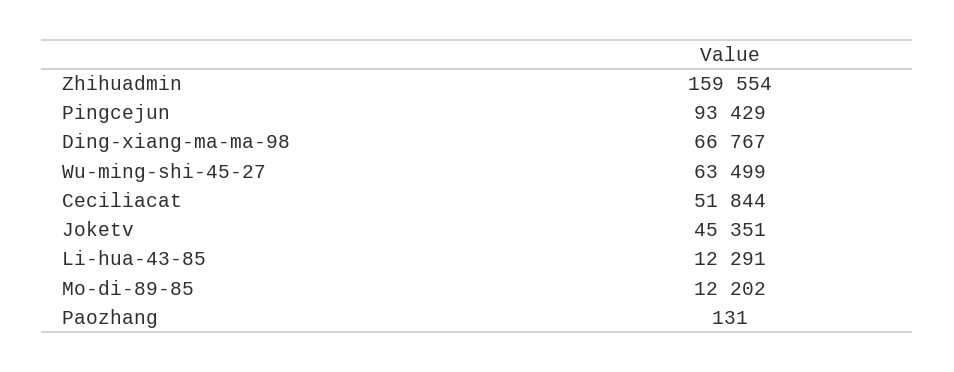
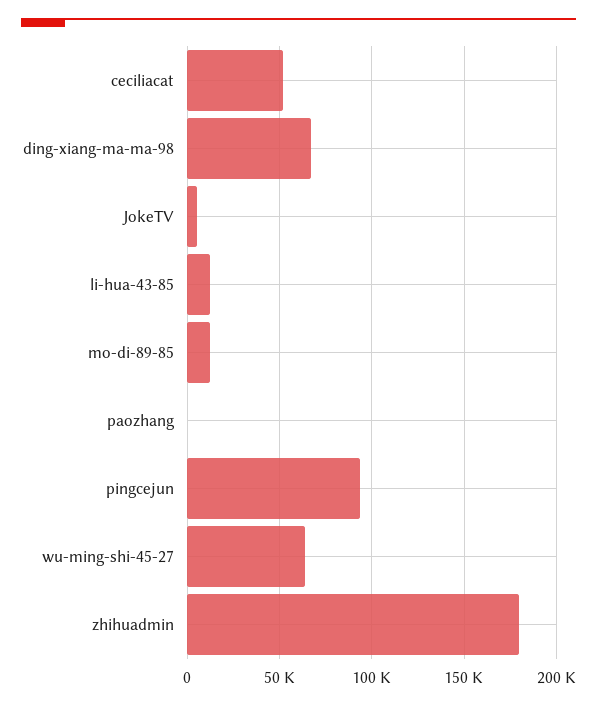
  {
-   "Zhihuadmin": 159554,
+   "Zhihuadmin": 180000,
    "Pingcejun": 93429,
    "Ding-xiang-ma-ma-98": 66767,
    "Wu-ming-shi-45-27": 63499,
    "Ceciliacat": 51844,
-   "Joketv": 45351,
+   "Joketv": 5000,
    "Li-hua-43-85": 12291,
    "Mo-di-89-85": 12202,
    "Paozhang": 131
  }

